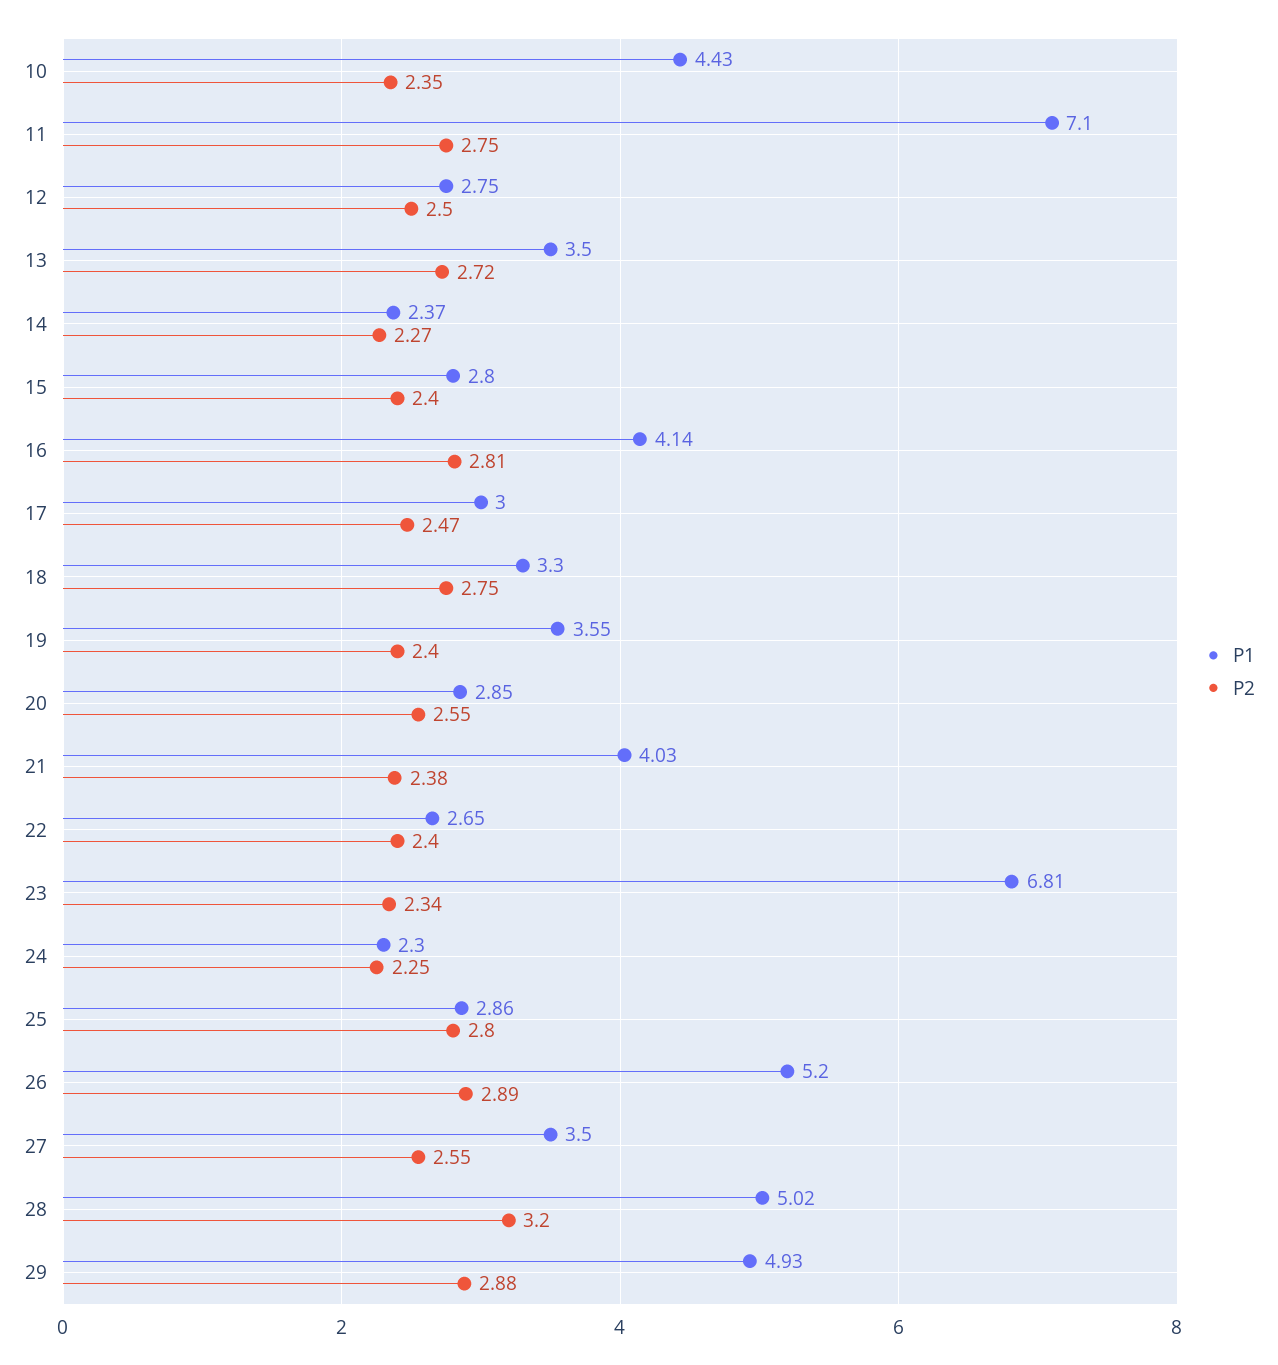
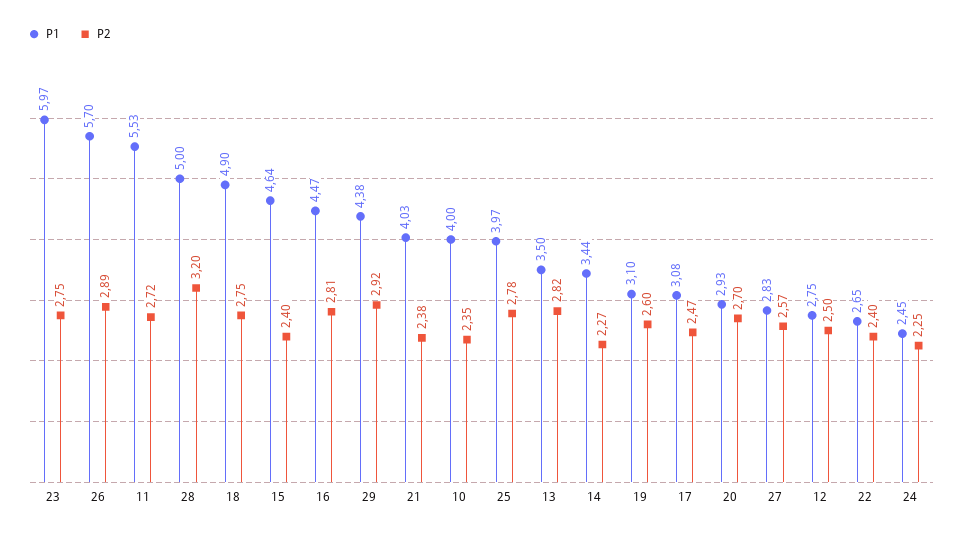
  {
    "P1": {
-     "10": 4.43,
+     "10": 4,
-     "11": 7.1,
+     "11": 5.53,
      "12": 2.75,
      "13": 3.5,
-     "14": 2.37,
+     "14": 3.44,
-     "15": 2.8,
+     "15": 4.64,
-     "16": 4.14,
+     "16": 4.47,
-     "17": 3,
+     "17": 3.08,
-     "18": 3.3,
+     "18": 4.9,
-     "19": 3.55,
+     "19": 3.1,
-     "20": 2.85,
+     "20": 2.93,
      "21": 4.03,
      "22": 2.65,
-     "23": 6.81,
+     "23": 5.97,
-     "24": 2.3,
+     "24": 2.45,
-     "25": 2.86,
+     "25": 3.97,
-     "26": 5.2,
+     "26": 5.7,
-     "27": 3.5,
+     "27": 2.83,
-     "28": 5.02,
+     "28": 5,
-     "29": 4.93
+     "29": 4.38
    },
    "P2": {
      "10": 2.35,
-     "11": 2.75,
+     "11": 2.72,
      "12": 2.5,
-     "13": 2.72,
+     "13": 2.82,
      "14": 2.27,
      "15": 2.4,
      "16": 2.81,
      "17": 2.47,
      "18": 2.75,
-     "19": 2.4,
+     "19": 2.6,
-     "20": 2.55,
+     "20": 2.7,
      "21": 2.38,
      "22": 2.4,
-     "23": 2.34,
+     "23": 2.75,
      "24": 2.25,
-     "25": 2.8,
+     "25": 2.78,
      "26": 2.89,
-     "27": 2.55,
+     "27": 2.57,
      "28": 3.2,
-     "29": 2.88
+     "29": 2.92
    }
  }

